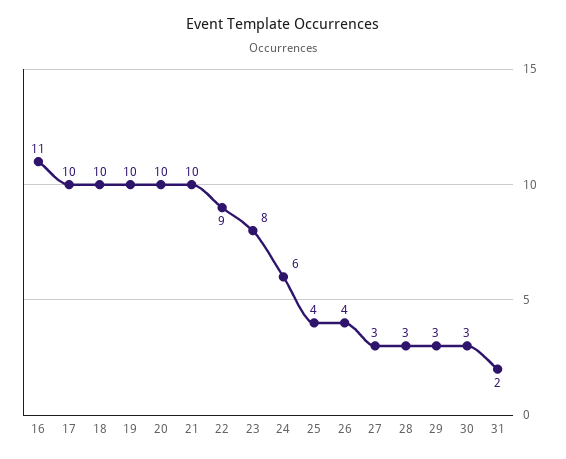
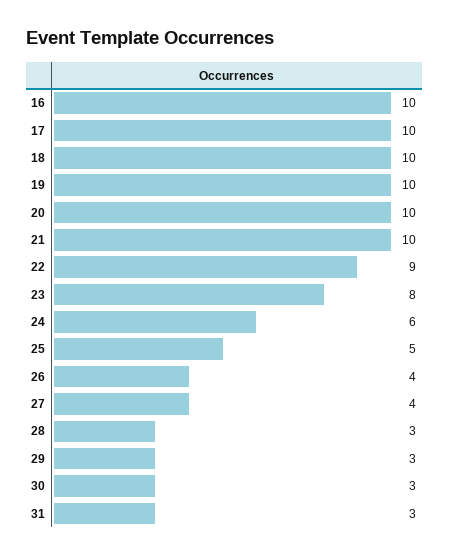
  {
-   "16": 11,
+   "16": 10,
    "17": 10,
    "18": 10,
    "19": 10,
    "20": 10,
    "21": 10,
    "22": 9,
    "23": 8,
    "24": 6,
-   "25": 4,
+   "25": 5,
    "26": 4,
-   "27": 3,
+   "27": 4,
    "28": 3,
    "29": 3,
    "30": 3,
-   "31": 2
+   "31": 3
  }

